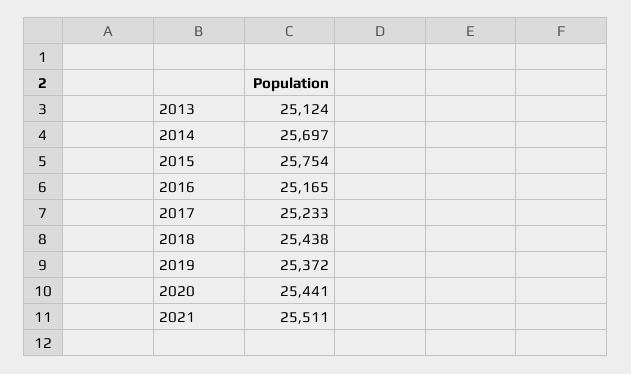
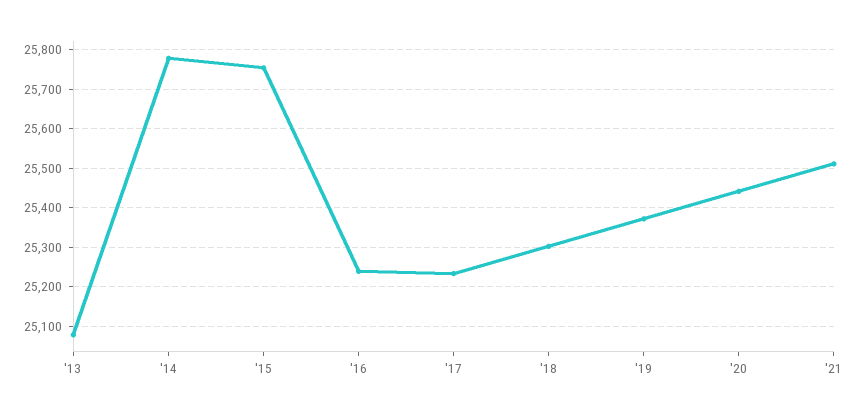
  {
-   "2013": 25124,
+   "2013": 25080,
-   "2014": 25697,
+   "2014": 25780,
    "2015": 25754,
-   "2016": 25165,
+   "2016": 25240,
    "2017": 25233,
-   "2018": 25438,
+   "2018": 25300,
    "2019": 25372,
    "2020": 25441,
    "2021": 25511
  }

